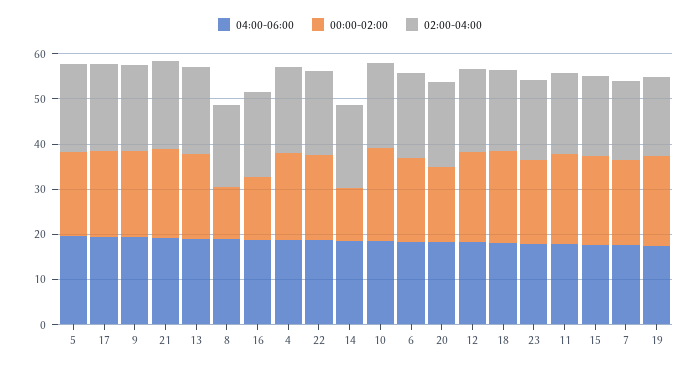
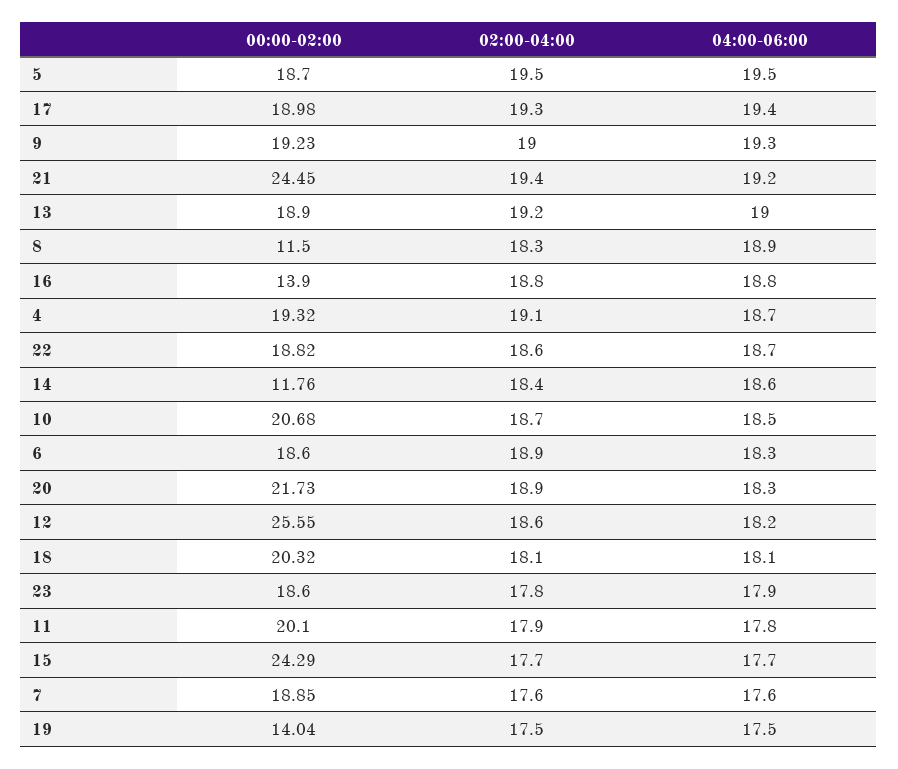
  {
    "04:00-06:00": {
      "5": 19.5,
      "17": 19.4,
      "9": 19.3,
      "21": 19.2,
      "13": 19,
      "8": 18.9,
      "16": 18.8,
      "4": 18.7,
      "22": 18.7,
      "14": 18.6,
      "10": 18.5,
      "6": 18.3,
      "20": 18.3,
      "12": 18.2,
      "18": 18.1,
      "23": 17.9,
      "11": 17.8,
      "15": 17.7,
      "7": 17.6,
      "19": 17.5
    },
    "00:00-02:00": {
      "5": 18.7,
      "17": 18.98,
      "9": 19.23,
-     "21": 20,
+     "21": 24.45,
      "13": 18.9,
      "8": 11.5,
      "16": 13.9,
      "4": 19.32,
      "22": 18.82,
      "14": 11.76,
      "10": 20.68,
      "6": 18.6,
-     "20": 16,
+     "20": 21.73,
-     "12": 20,
+     "12": 25.55,
      "18": 20.32,
      "23": 18.6,
      "11": 20.1,
-     "15": 20,
+     "15": 24.29,
      "7": 18.85,
-     "19": 20
+     "19": 14.04
    },
    "02:00-04:00": {
      "5": 19.5,
      "17": 19.3,
      "9": 19,
      "21": 19.4,
      "13": 19.2,
      "8": 18.3,
      "16": 18.8,
      "4": 19.1,
      "22": 18.6,
      "14": 18.4,
      "10": 18.7,
      "6": 18.9,
      "20": 18.9,
      "12": 18.6,
      "18": 18.1,
      "23": 17.8,
      "11": 17.9,
      "15": 17.7,
      "7": 17.6,
      "19": 17.5
    }
  }

